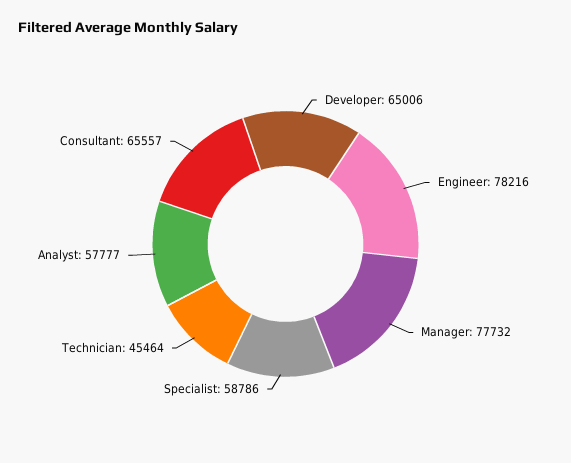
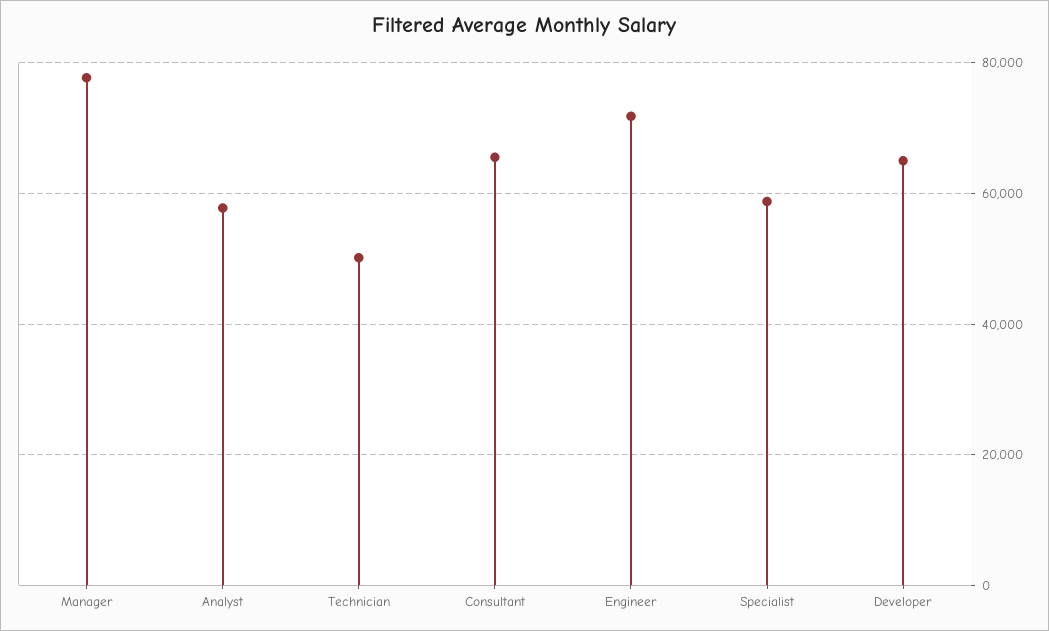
  {
    "Developer": 65006,
-   "Engineer": 78216,
+   "Engineer": 72000,
    "Manager": 77732,
    "Specialist": 58786,
-   "Technician": 45464,
+   "Technician": 50000,
    "Analyst": 57777,
    "Consultant": 65557
  }

